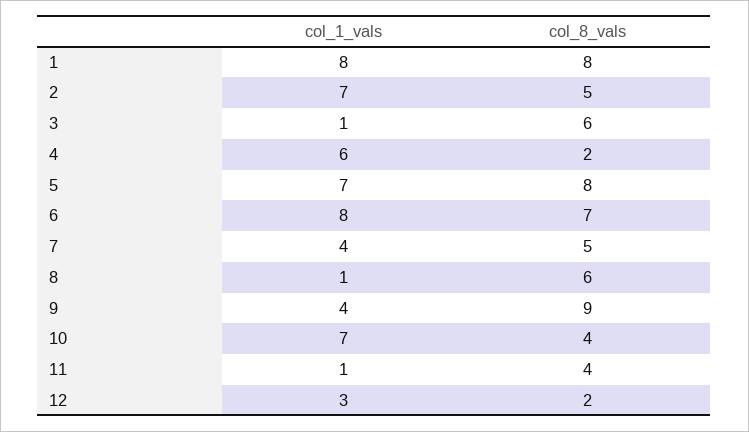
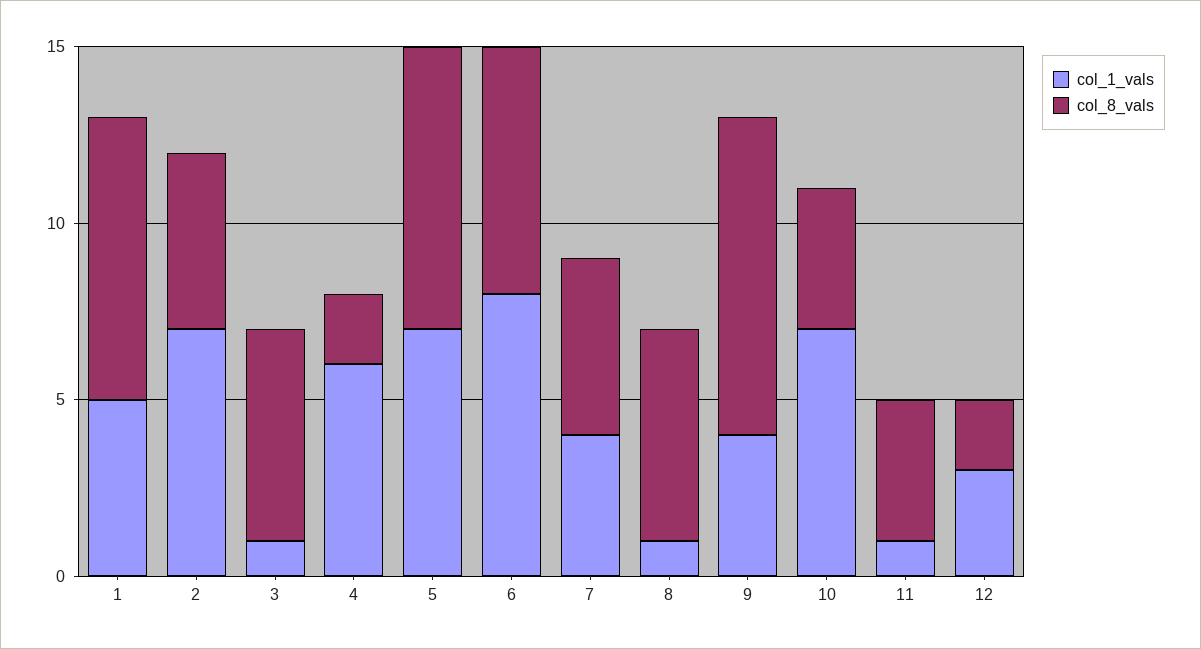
  {
    "col_1_vals": {
-     "1": 8,
+     "1": 5,
      "2": 7,
      "3": 1,
      "4": 6,
      "5": 7,
      "6": 8,
      "7": 4,
      "8": 1,
      "9": 4,
      "10": 7,
      "11": 1,
      "12": 3
    },
    "col_8_vals": {
      "1": 8,
      "2": 5,
      "3": 6,
      "4": 2,
      "5": 8,
      "6": 7,
      "7": 5,
      "8": 6,
      "9": 9,
      "10": 4,
      "11": 4,
      "12": 2
    }
  }

